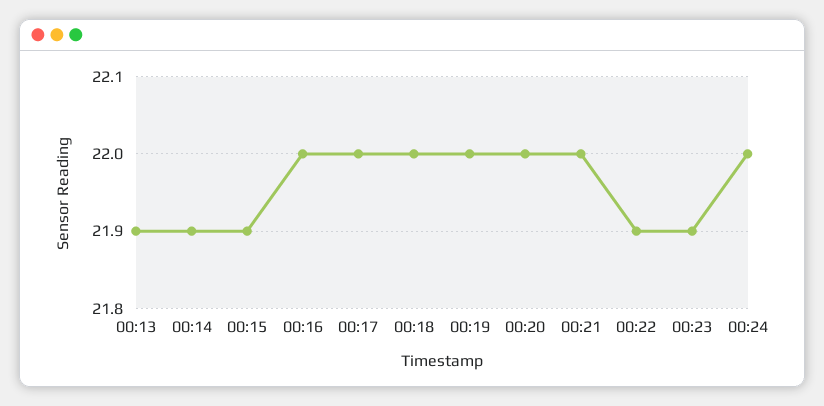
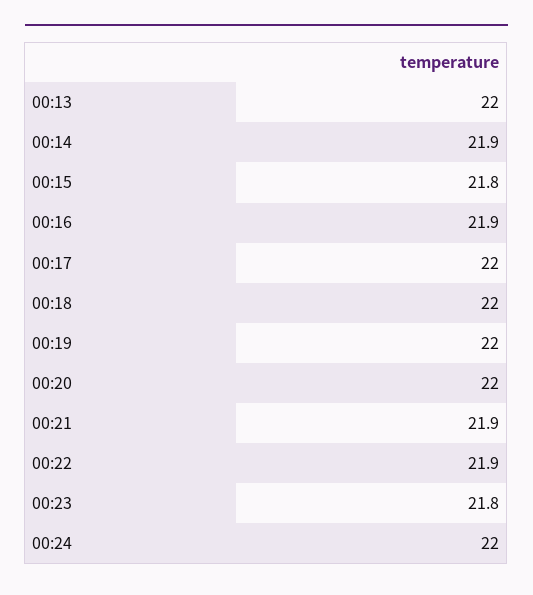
  {
-   "00:13": 21.9,
+   "00:13": 22,
    "00:14": 21.9,
-   "00:15": 21.9,
+   "00:15": 21.8,
-   "00:16": 22,
+   "00:16": 21.9,
    "00:17": 22,
    "00:18": 22,
    "00:19": 22,
    "00:20": 22,
-   "00:21": 22,
+   "00:21": 21.9,
    "00:22": 21.9,
-   "00:23": 21.9,
+   "00:23": 21.8,
    "00:24": 22
  }

